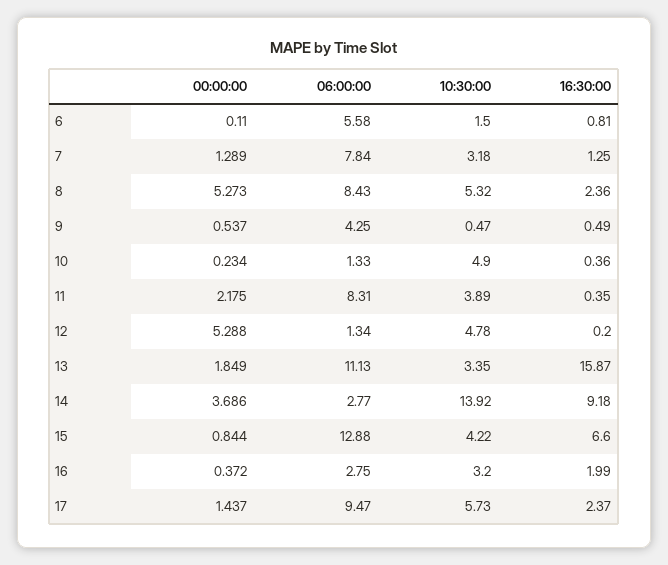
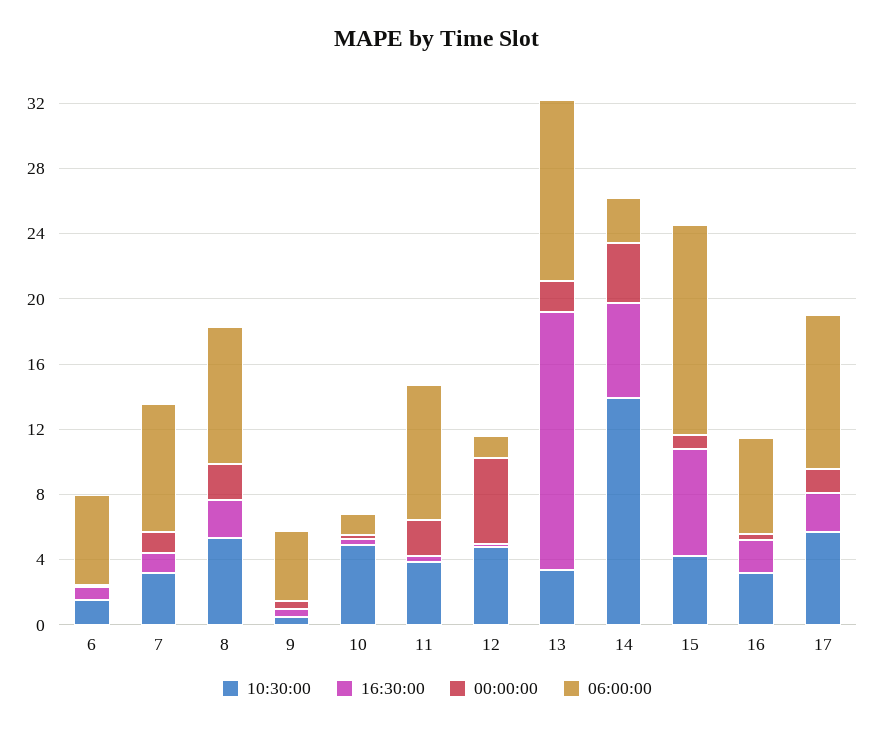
  {
    "00:00:00": {
      "6": 0.11,
      "7": 1.289,
-     "8": 5.273,
+     "8": 2,
      "9": 0.537,
      "10": 0.234,
      "11": 2.175,
      "12": 5.288,
      "13": 1.849,
      "14": 3.686,
      "15": 0.844,
      "16": 0.372,
      "17": 1.437
    },
    "06:00:00": {
      "6": 5.58,
      "7": 7.84,
      "8": 8.43,
      "9": 4.25,
      "10": 1.33,
      "11": 8.31,
      "12": 1.34,
      "13": 11.13,
      "14": 2.77,
      "15": 12.88,
-     "16": 2.75,
+     "16": 6,
      "17": 9.47
    },
    "10:30:00": {
      "6": 1.5,
      "7": 3.18,
      "8": 5.32,
      "9": 0.47,
      "10": 4.9,
      "11": 3.89,
      "12": 4.78,
      "13": 3.35,
      "14": 13.92,
      "15": 4.22,
      "16": 3.2,
      "17": 5.73
    },
    "16:30:00": {
      "6": 0.81,
      "7": 1.25,
      "8": 2.36,
      "9": 0.49,
      "10": 0.36,
      "11": 0.35,
      "12": 0.2,
      "13": 15.87,
-     "14": 9.18,
+     "14": 6,
      "15": 6.6,
      "16": 1.99,
      "17": 2.37
    }
  }

